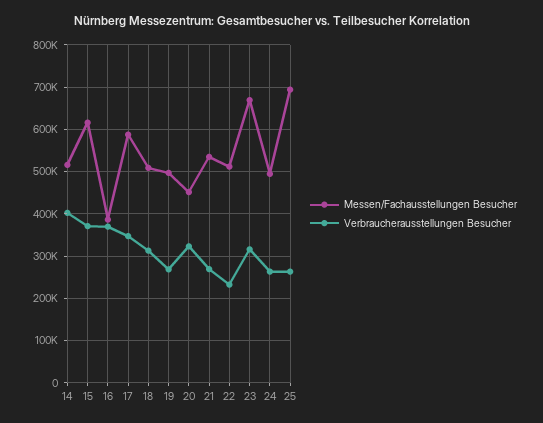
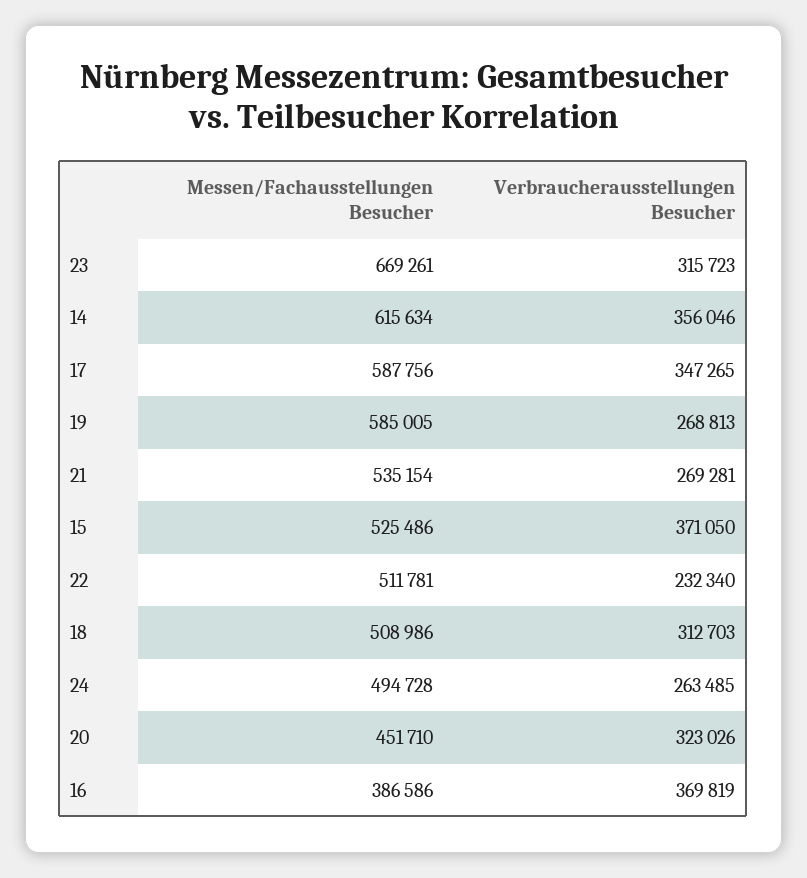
  {
    "Messen/Fachausstellungen Besucher": {
-     "14": 520000,
+     "14": 615634,
-     "15": 620000,
+     "15": 525486,
      "16": 386586,
      "17": 587756,
      "18": 508986,
-     "19": 500000,
+     "19": 585005,
      "20": 451710,
      "21": 535154,
      "22": 511781,
      "23": 669261,
-     "24": 494728,
+     "24": 494728
-     "25": 700000
    },
    "Verbraucherausstellungen Besucher": {
-     "14": 400000,
+     "14": 356046,
      "15": 371050,
      "16": 369819,
      "17": 347265,
      "18": 312703,
      "19": 268813,
      "20": 323026,
      "21": 269281,
      "22": 232340,
      "23": 315723,
-     "24": 263485,
+     "24": 263485
-     "25": 260000
    }
  }

